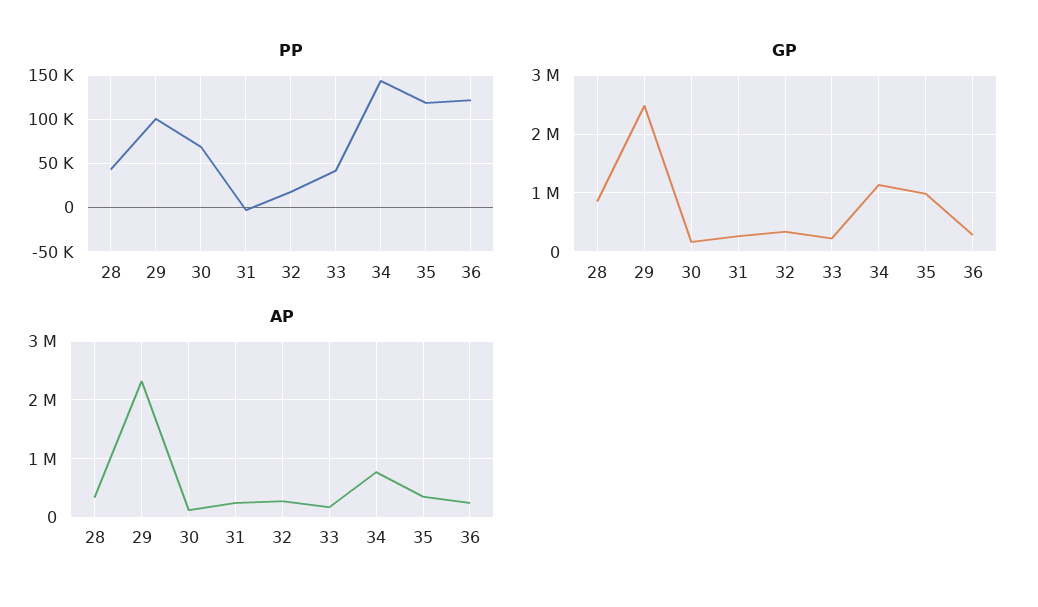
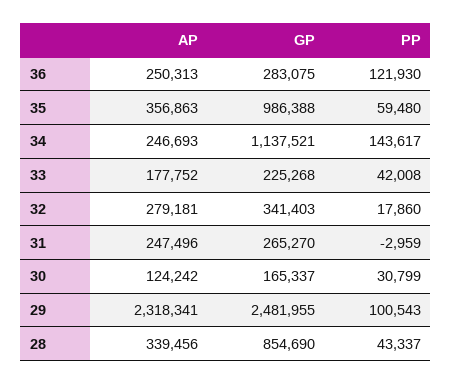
  {
    "PP": {
      "28": 43337,
      "29": 100543,
-     "30": 70000,
+     "30": 30799,
      "31": -2959,
      "32": 17860,
      "33": 42008,
      "34": 143617,
-     "35": 120000,
+     "35": 59480,
      "36": 121930
    },
    "GP": {
      "28": 854690,
      "29": 2481955,
      "30": 165337,
      "31": 265270,
      "32": 341403,
      "33": 225268,
      "34": 1137521,
      "35": 986388,
      "36": 283075
    },
    "AP": {
      "28": 339456,
      "29": 2318341,
      "30": 124242,
      "31": 247496,
      "32": 279181,
      "33": 177752,
-     "34": 800000,
+     "34": 246693,
      "35": 356863,
      "36": 250313
    }
  }

